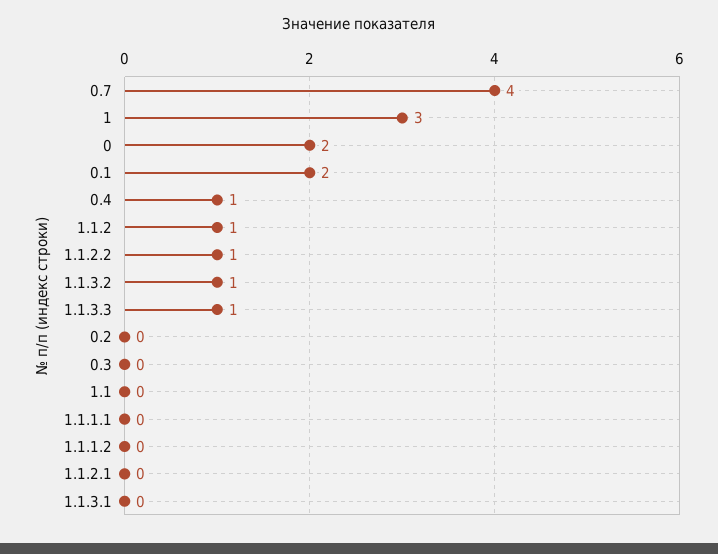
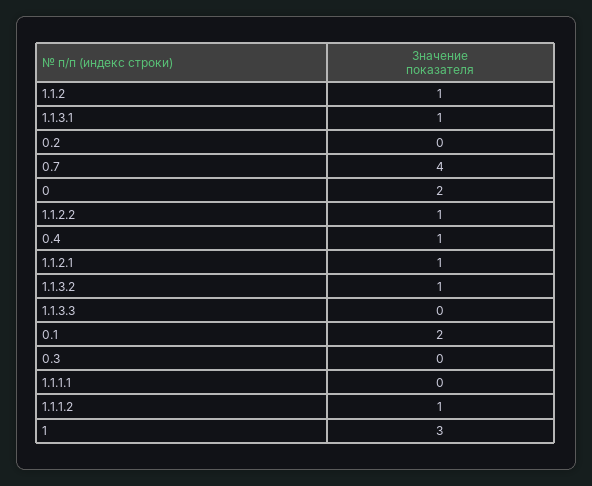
  {
    "0.7": 4,
    "1": 3,
    "0": 2,
    "0.1": 2,
    "0.4": 1,
    "1.1.2": 1,
    "1.1.2.2": 1,
    "1.1.3.2": 1,
-   "1.1.3.3": 1,
+   "1.1.3.3": 0,
    "0.2": 0,
    "0.3": 0,
-   "1.1": 0,
    "1.1.1.1": 0,
-   "1.1.1.2": 0,
+   "1.1.1.2": 1,
-   "1.1.2.1": 0,
+   "1.1.2.1": 1,
-   "1.1.3.1": 0
+   "1.1.3.1": 1
  }

